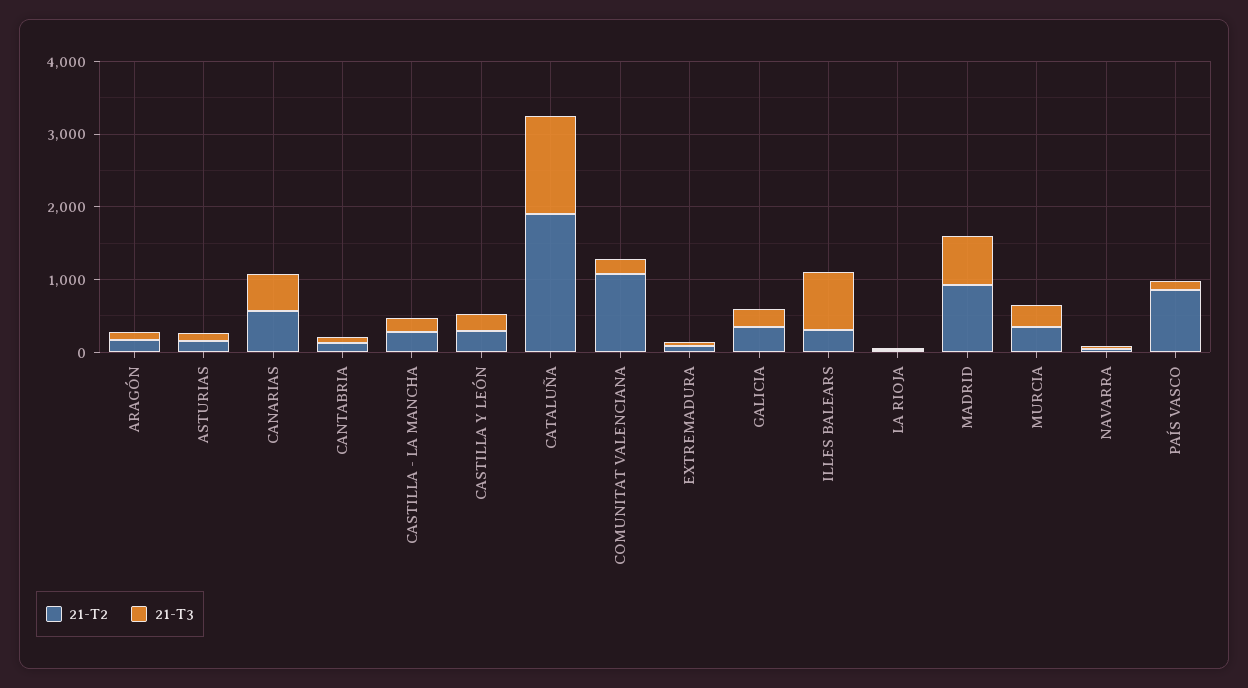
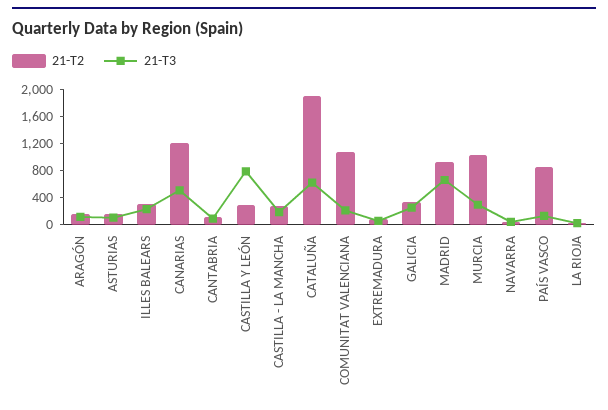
  {
    "21-T2": {
      "ARAGÓN": 200,
      "ASTURIAS": 200,
-     "CANARIAS": 600,
+     "CANARIAS": 1200,
      "CANTABRIA": 200,
      "CASTILLA - LA MANCHA": 200,
      "CASTILLA Y LEÓN": 200,
      "CATALUÑA": 2000,
      "COMUNITAT VALENCIANA": 1000,
      "EXTREMADURA": 0,
      "GALICIA": 400,
      "ILLES BALEARS": 400,
      "LA RIOJA": 0,
      "MADRID": 1000,
-     "MURCIA": 400,
+     "MURCIA": 1000,
      "NAVARRA": 0,
      "PAÍS VASCO": 800
    },
    "21-T3": {
      "ARAGÓN": 200,
      "ASTURIAS": 200,
      "CANARIAS": 600,
      "CANTABRIA": 0,
      "CASTILLA - LA MANCHA": 200,
-     "CASTILLA Y LEÓN": 200,
+     "CASTILLA Y LEÓN": 800,
-     "CATALUÑA": 1400,
+     "CATALUÑA": 600,
      "COMUNITAT VALENCIANA": 200,
      "EXTREMADURA": 0,
      "GALICIA": 200,
-     "ILLES BALEARS": 800,
+     "ILLES BALEARS": 200,
      "LA RIOJA": 0,
      "MADRID": 600,
      "MURCIA": 200,
      "NAVARRA": 0,
      "PAÍS VASCO": 200
    }
  }

